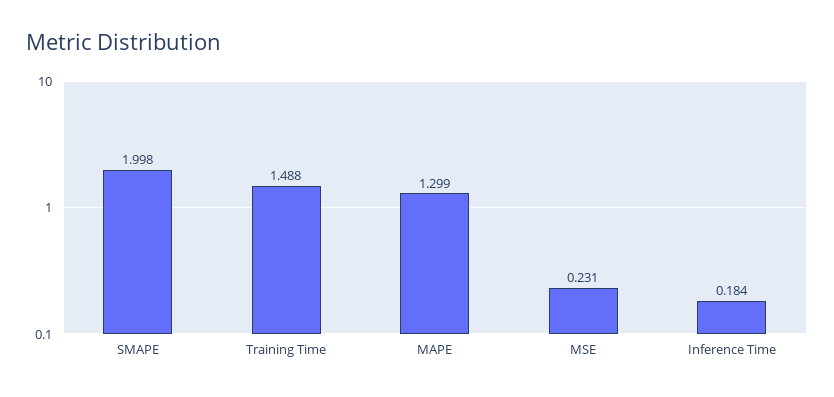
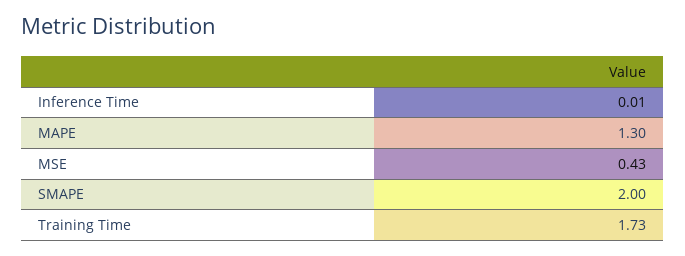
  {
    "SMAPE": 1.998,
-   "Training Time": 1.488,
+   "Training Time": 1.73,
    "MAPE": 1.299,
-   "MSE": 0.231,
+   "MSE": 0.43,
-   "Inference Time": 0.184
+   "Inference Time": 0.01
  }

